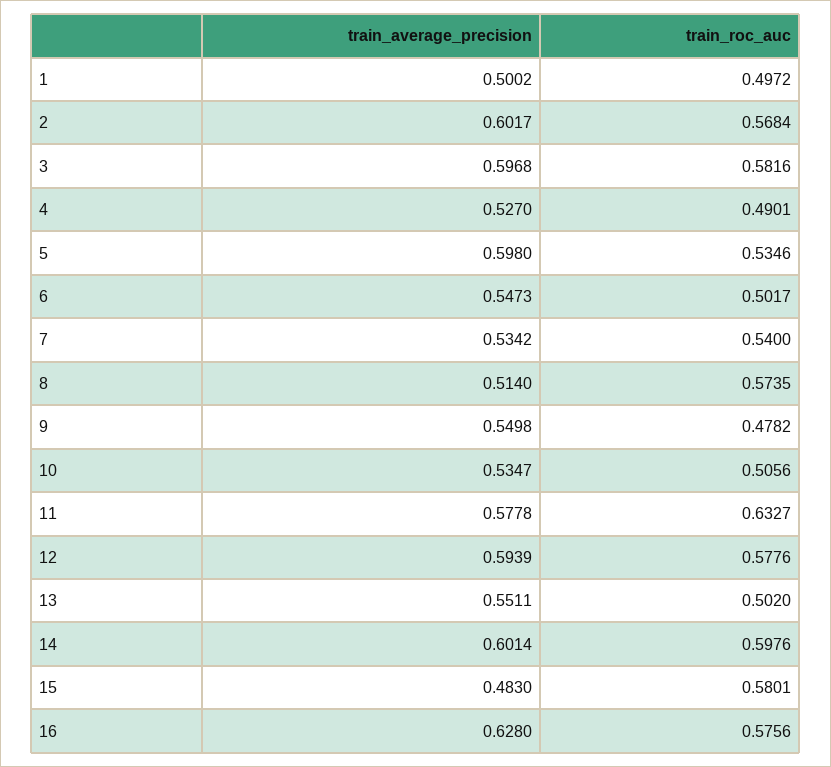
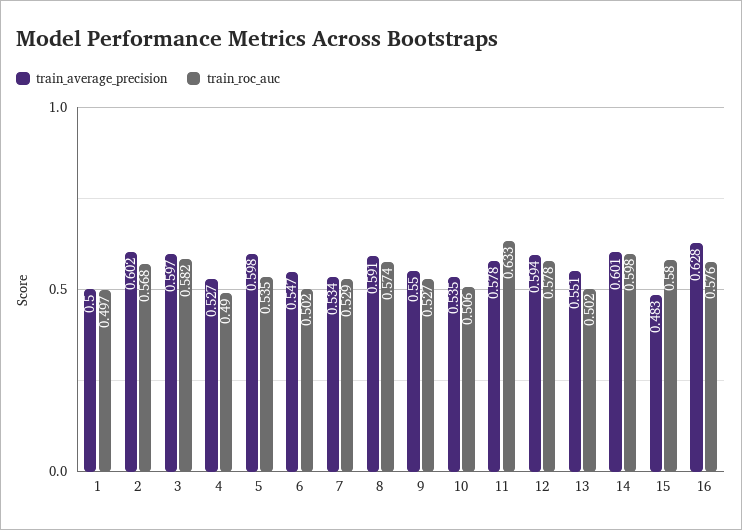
  {
    "train_average_precision": {
      "1": 0.5002,
      "2": 0.6017,
      "3": 0.5968,
      "4": 0.527,
      "5": 0.598,
      "6": 0.5473,
      "7": 0.5342,
-     "8": 0.514,
+     "8": 0.591,
      "9": 0.5498,
      "10": 0.5347,
      "11": 0.5778,
      "12": 0.5939,
      "13": 0.5511,
      "14": 0.6014,
      "15": 0.483,
      "16": 0.628
    },
    "train_roc_auc": {
      "1": 0.4972,
      "2": 0.5684,
      "3": 0.5816,
      "4": 0.4901,
      "5": 0.5346,
      "6": 0.5017,
-     "7": 0.54,
+     "7": 0.529,
      "8": 0.5735,
-     "9": 0.4782,
+     "9": 0.527,
      "10": 0.5056,
      "11": 0.6327,
      "12": 0.5776,
      "13": 0.502,
      "14": 0.5976,
      "15": 0.5801,
      "16": 0.5756
    }
  }

